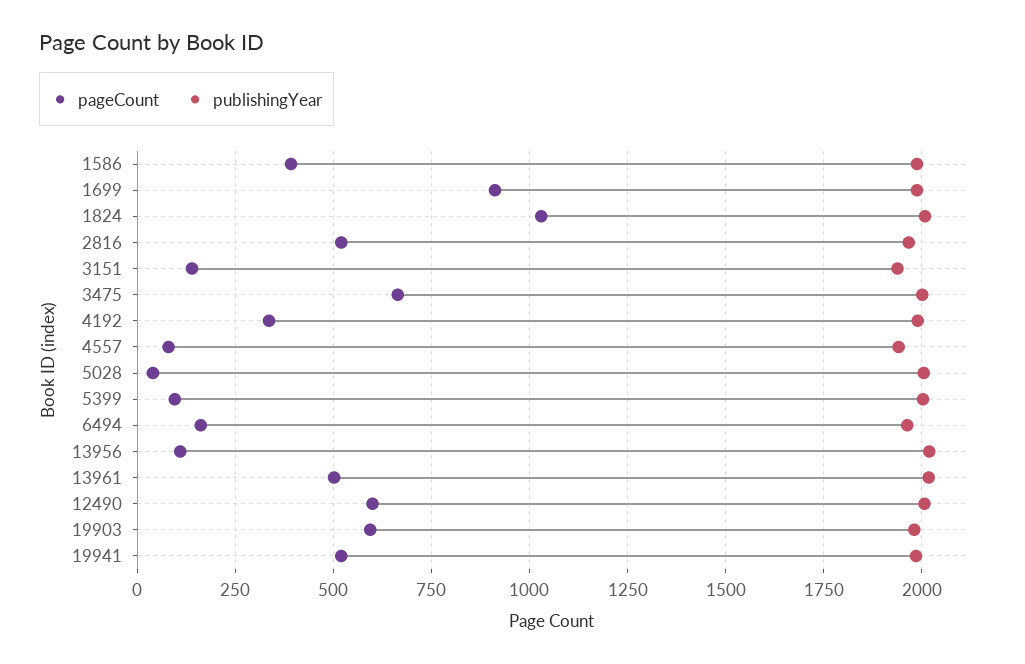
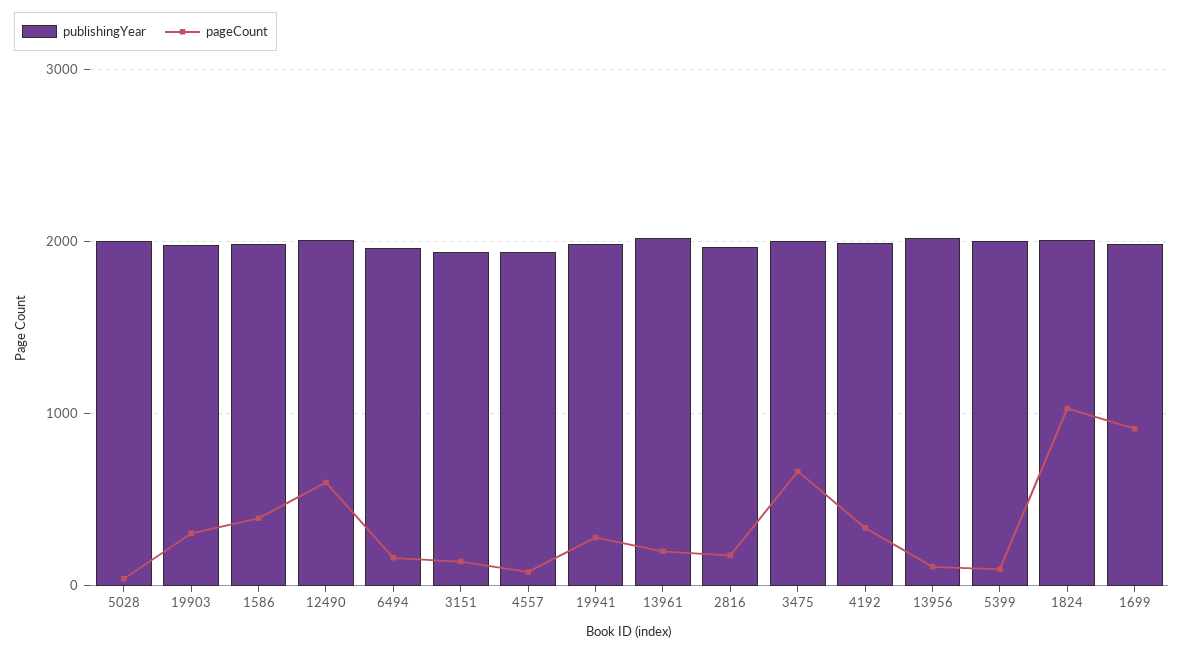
  {
    "pageCount": {
      "1586": 400,
      "1699": 900,
      "1824": 1025,
-     "2816": 525,
+     "2816": 200,
      "3151": 150,
      "3475": 675,
      "4192": 325,
      "4557": 75,
      "5028": 50,
      "5399": 100,
      "6494": 150,
      "13956": 100,
-     "13961": 500,
+     "13961": 200,
      "12490": 600,
-     "19903": 600,
+     "19903": 300,
-     "19941": 525
+     "19941": 300
    },
    "publishingYear": {
      "1586": 2000,
      "1699": 2000,
      "1824": 2000,
      "2816": 1975,
      "3151": 1950,
      "3475": 2000,
      "4192": 2000,
      "4557": 1950,
      "5028": 2000,
      "5399": 2000,
      "6494": 1975,
      "13956": 2025,
      "13961": 2025,
      "12490": 2000,
      "19903": 1975,
      "19941": 1975
    }
  }

